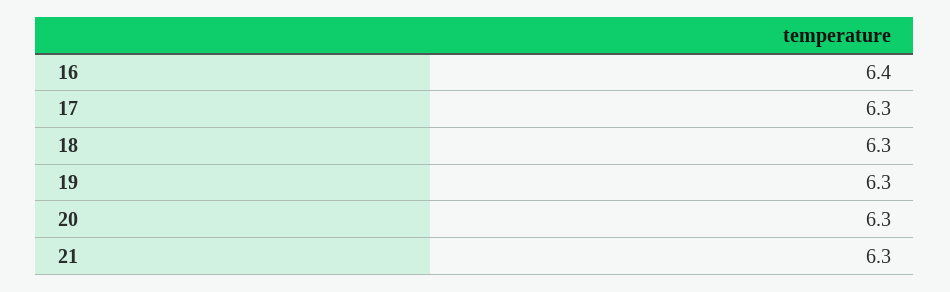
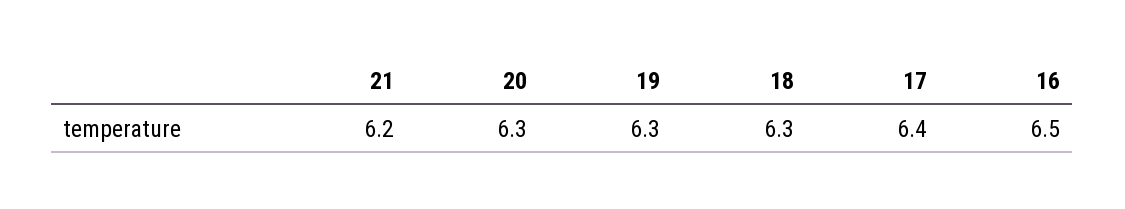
  {
-   "16": 6.4,
+   "16": 6.5,
-   "17": 6.3,
+   "17": 6.4,
    "18": 6.3,
    "19": 6.3,
    "20": 6.3,
-   "21": 6.3
+   "21": 6.2
  }

